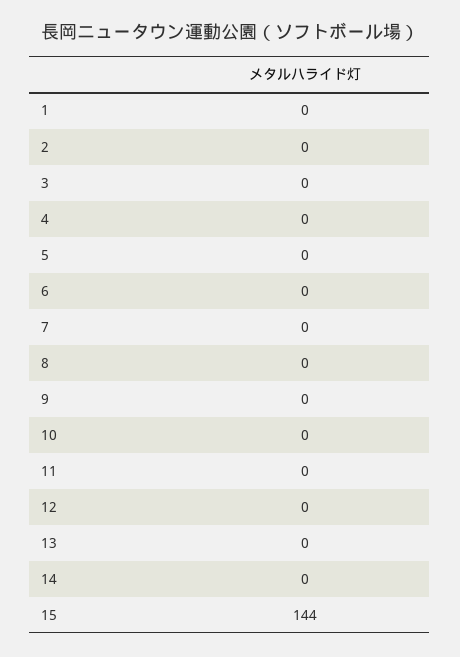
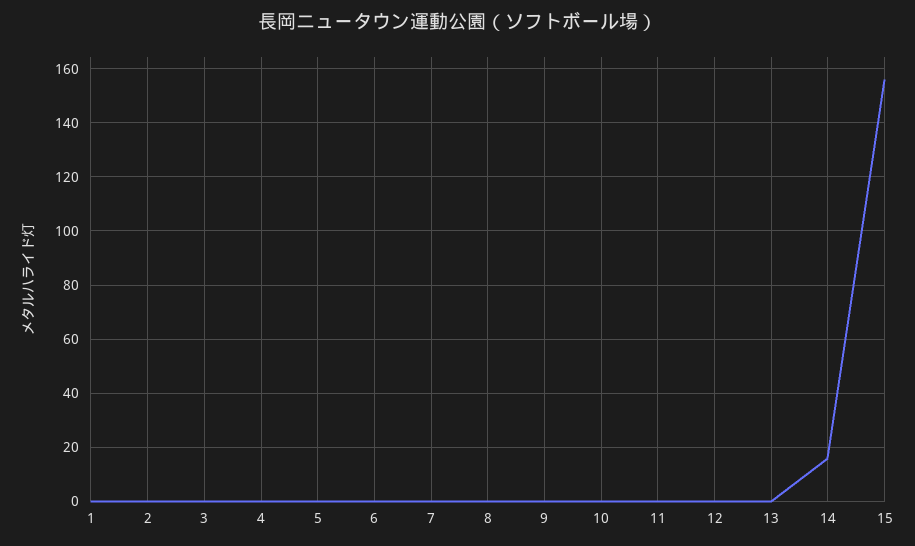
  {
    "1": 0,
    "2": 0,
    "3": 0,
    "4": 0,
    "5": 0,
    "6": 0,
    "7": 0,
    "8": 0,
    "9": 0,
    "10": 0,
    "11": 0,
    "12": 0,
    "13": 0,
-   "14": 0,
+   "14": 15,
-   "15": 144
+   "15": 155
  }

